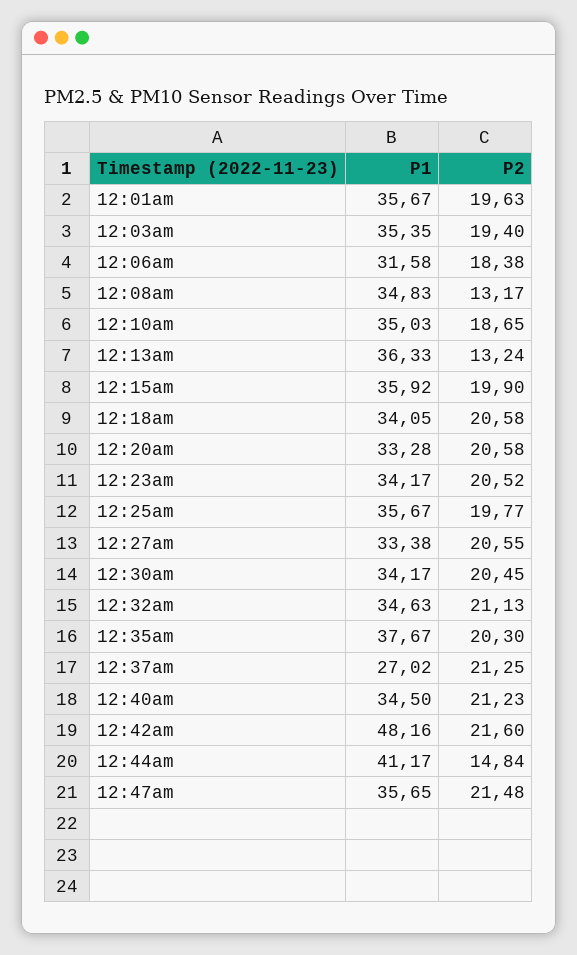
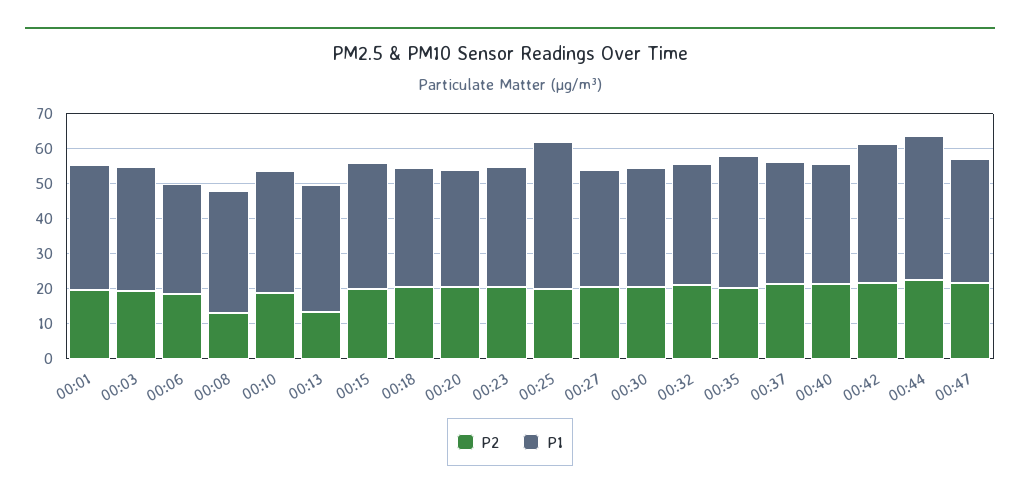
  {
    "P1": {
      "12:01am": 35.67,
      "12:03am": 35.35,
      "12:06am": 31.58,
      "12:08am": 34.83,
      "12:10am": 35.03,
      "12:13am": 36.33,
      "12:15am": 35.92,
      "12:18am": 34.05,
      "12:20am": 33.28,
      "12:23am": 34.17,
-     "12:25am": 35.67,
+     "12:25am": 42.5,
      "12:27am": 33.38,
      "12:30am": 34.17,
      "12:32am": 34.63,
      "12:35am": 37.67,
-     "12:37am": 27.02,
+     "12:37am": 35,
      "12:40am": 34.5,
-     "12:42am": 48.16,
+     "12:42am": 40,
      "12:44am": 41.17,
      "12:47am": 35.65
    },
    "P2": {
      "12:01am": 19.63,
      "12:03am": 19.4,
      "12:06am": 18.38,
      "12:08am": 13.17,
      "12:10am": 18.65,
      "12:13am": 13.24,
      "12:15am": 19.9,
      "12:18am": 20.58,
      "12:20am": 20.58,
      "12:23am": 20.52,
      "12:25am": 19.77,
      "12:27am": 20.55,
      "12:30am": 20.45,
      "12:32am": 21.13,
      "12:35am": 20.3,
      "12:37am": 21.25,
      "12:40am": 21.23,
      "12:42am": 21.6,
-     "12:44am": 14.84,
+     "12:44am": 22.5,
      "12:47am": 21.48
    }
  }

